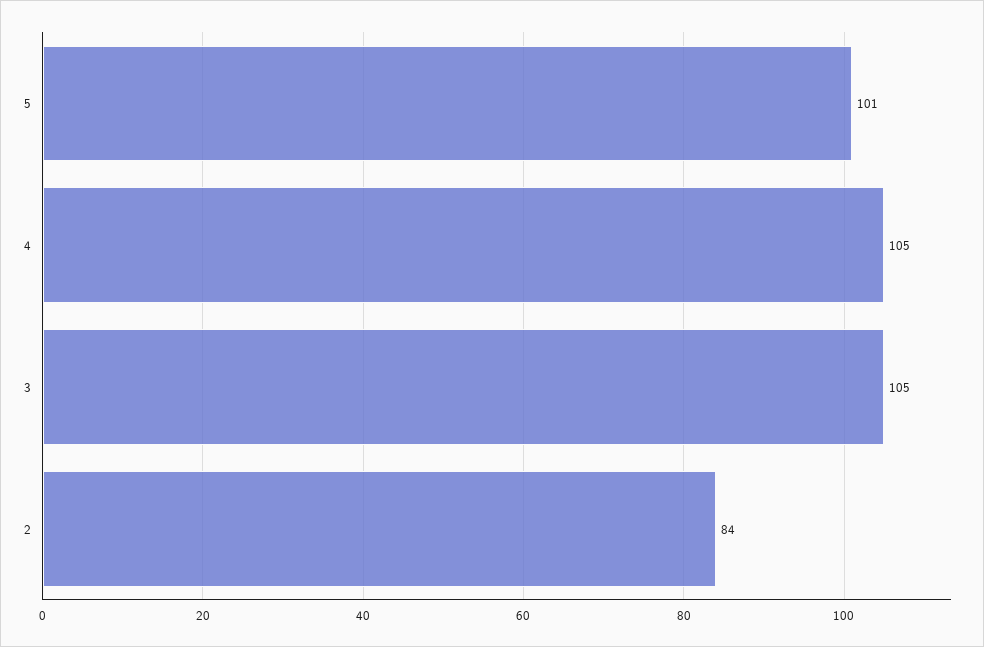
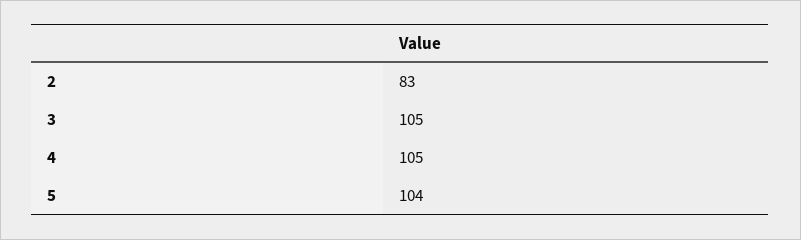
  {
-   "5": 101,
+   "5": 104,
    "4": 105,
    "3": 105,
-   "2": 84
+   "2": 83
  }

